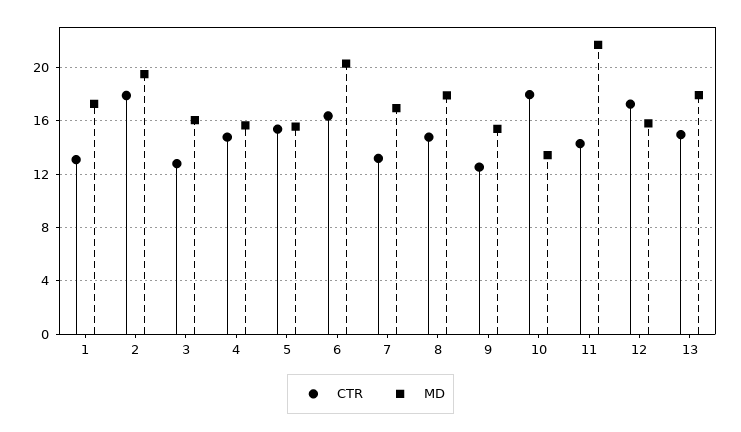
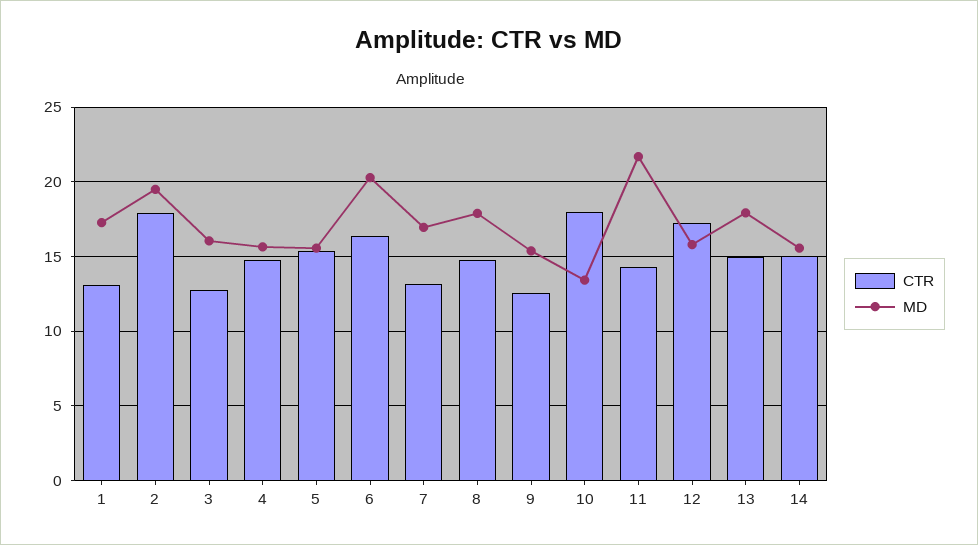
  {
    "CTR": {
      "1": 13,
      "2": 18,
      "3": 13,
      "4": 15,
      "5": 15.5,
      "6": 16.5,
      "7": 13,
      "8": 15,
      "9": 12.5,
      "10": 18,
      "11": 14.5,
      "12": 17,
-     "13": 15
+     "13": 15,
+     "14": 15
    },
    "MD": {
      "1": 17.5,
      "2": 19.5,
      "3": 16,
      "4": 15.5,
      "5": 15.5,
      "6": 20.5,
      "7": 17,
      "8": 18,
      "9": 15.5,
      "10": 13.5,
      "11": 21.5,
      "12": 16,
-     "13": 18
+     "13": 18,
+     "14": 15.5
    }
  }

